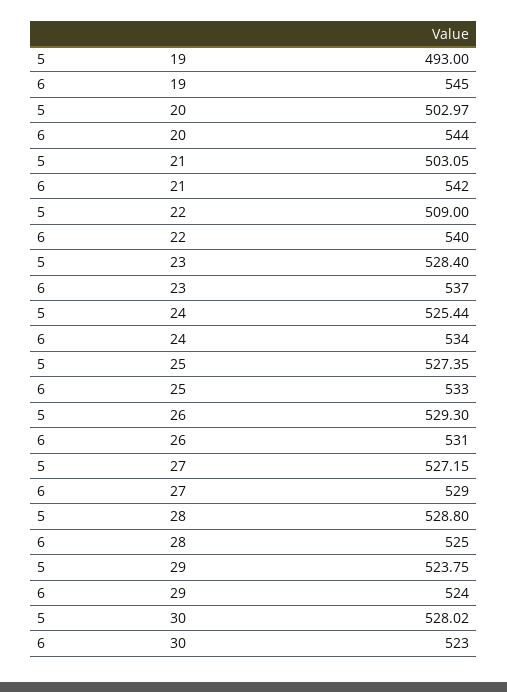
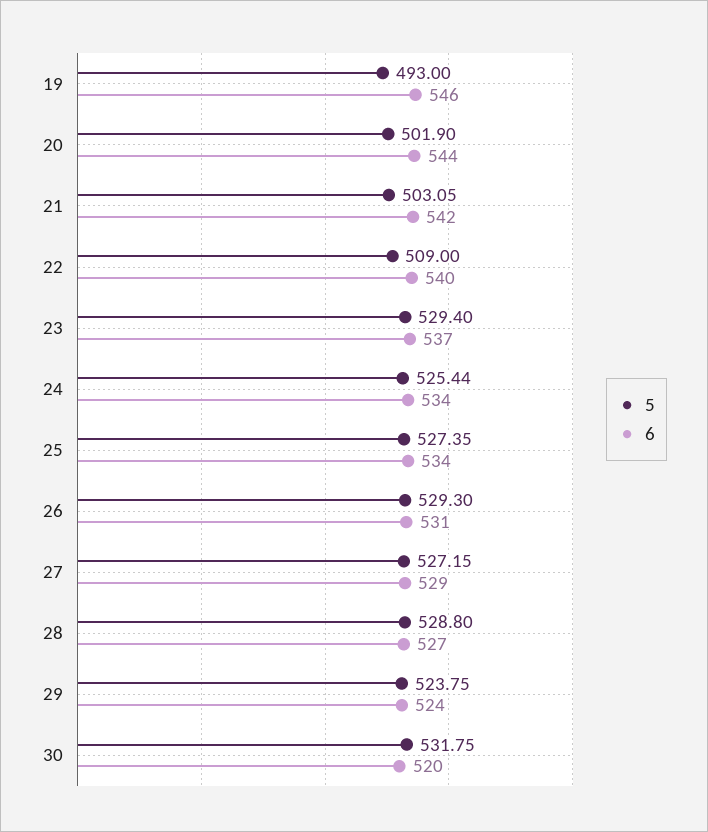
  {
    "5": {
      "19": 493,
-     "20": 502.97,
+     "20": 501.9,
      "21": 503.05,
      "22": 509,
-     "23": 528.4,
+     "23": 529.4,
      "24": 525.44,
      "25": 527.35,
      "26": 529.3,
      "27": 527.15,
      "28": 528.8,
      "29": 523.75,
-     "30": 528.02
+     "30": 531.75
    },
    "6": {
-     "19": 545,
+     "19": 546,
      "20": 544,
      "21": 542,
      "22": 540,
      "23": 537,
      "24": 534,
-     "25": 533,
+     "25": 534,
      "26": 531,
      "27": 529,
-     "28": 525,
+     "28": 527,
      "29": 524,
-     "30": 523
+     "30": 520
    }
  }

